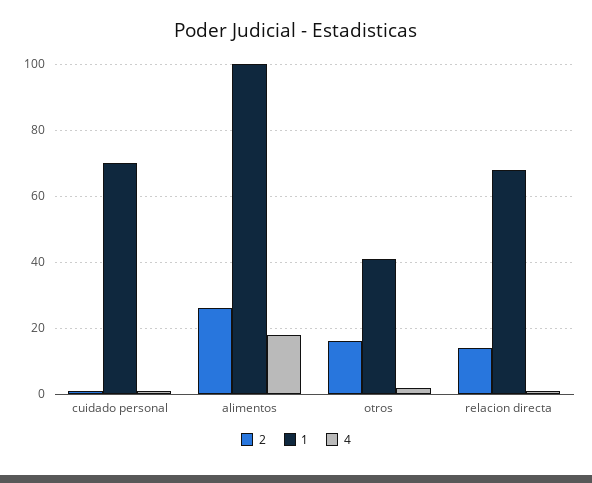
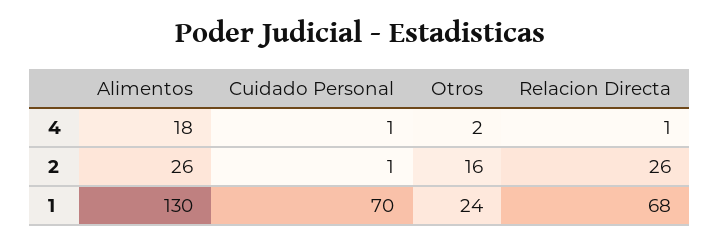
  {
    "2": {
      "cuidado personal": 1,
      "alimentos": 26,
      "otros": 16,
-     "relacion directa": 15
+     "relacion directa": 26
    },
    "1": {
      "cuidado personal": 70,
-     "alimentos": 100,
+     "alimentos": 130,
-     "otros": 40,
+     "otros": 24,
      "relacion directa": 68
    },
    "4": {
      "cuidado personal": 1,
      "alimentos": 18,
      "otros": 2,
      "relacion directa": 1
    }
  }

